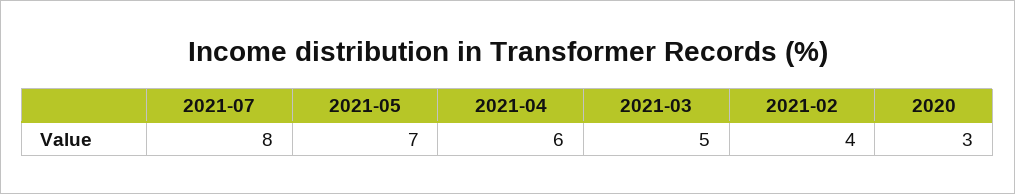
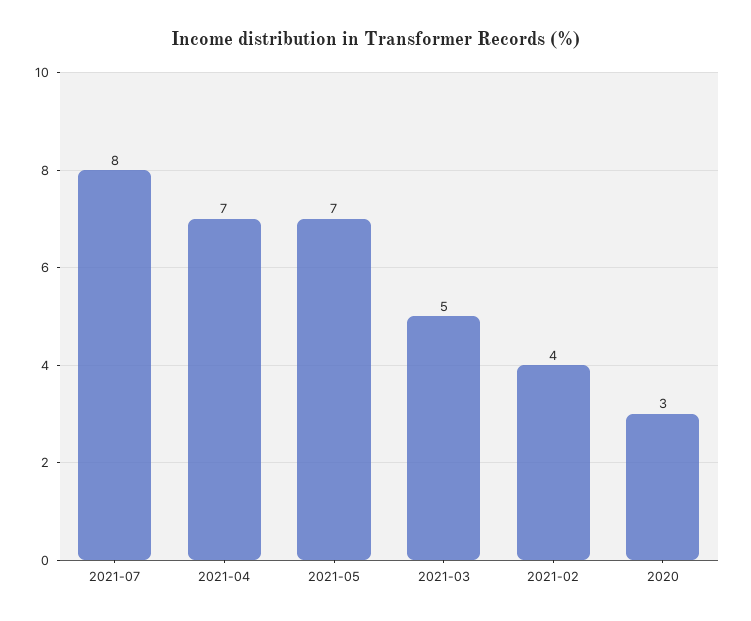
  {
    "2021-07": 8,
    "2021-05": 7,
-   "2021-04": 6,
+   "2021-04": 7,
    "2021-03": 5,
    "2021-02": 4,
    "2020": 3
  }

